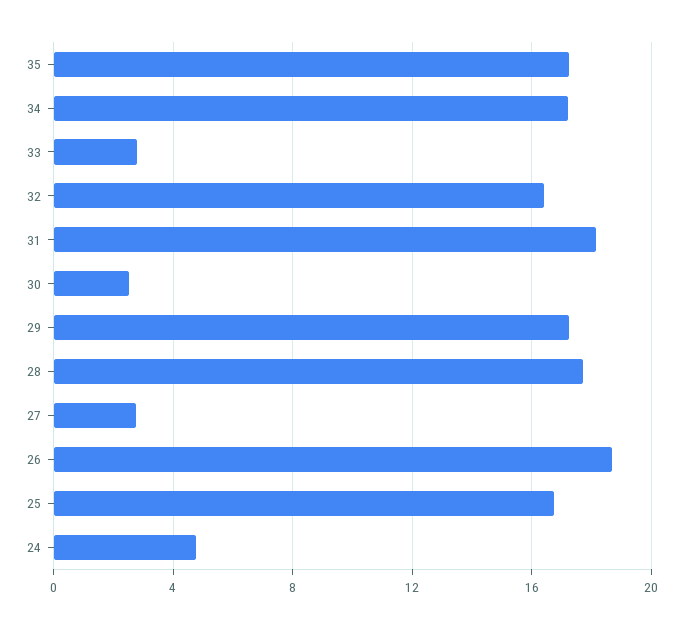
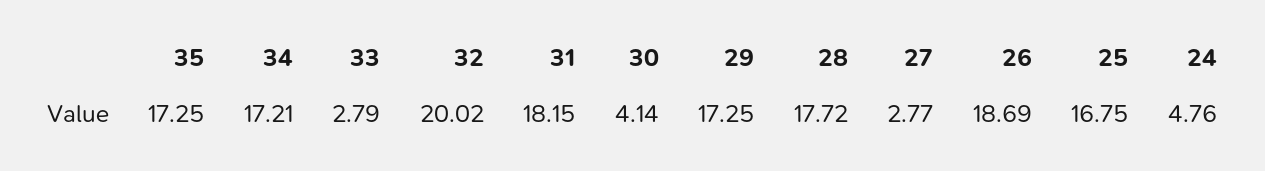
  {
    "35": 17.25,
    "34": 17.21,
    "33": 2.79,
-   "32": 16.5,
+   "32": 20.02,
    "31": 18.15,
-   "30": 2.5,
+   "30": 4.14,
    "29": 17.25,
    "28": 17.72,
    "27": 2.77,
    "26": 18.69,
    "25": 16.75,
    "24": 4.76
  }

